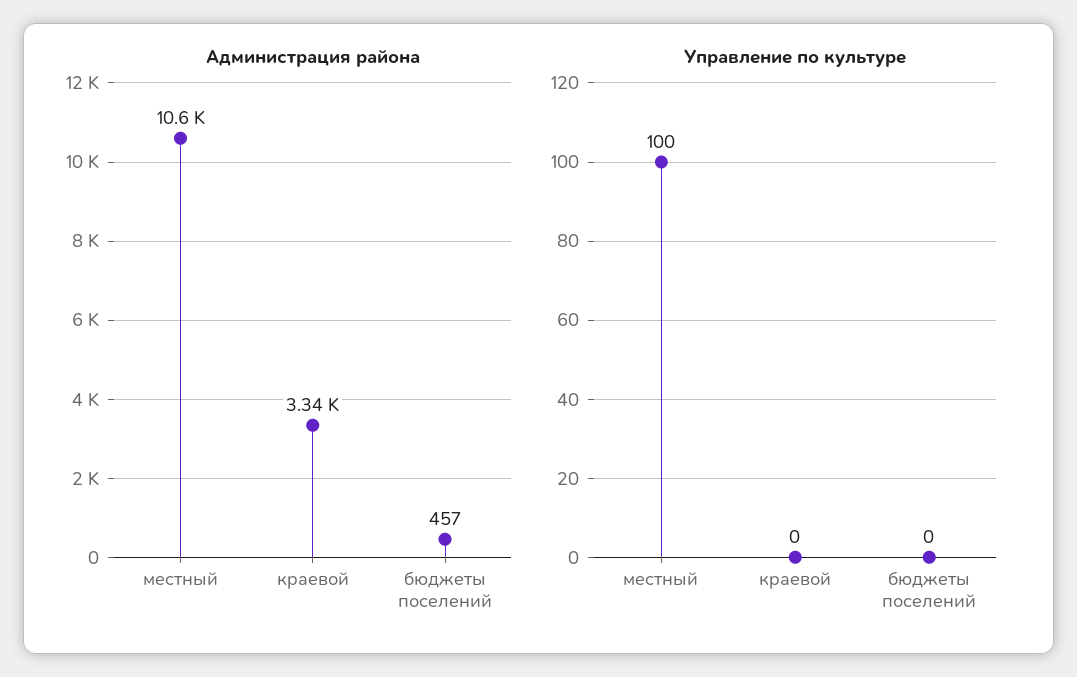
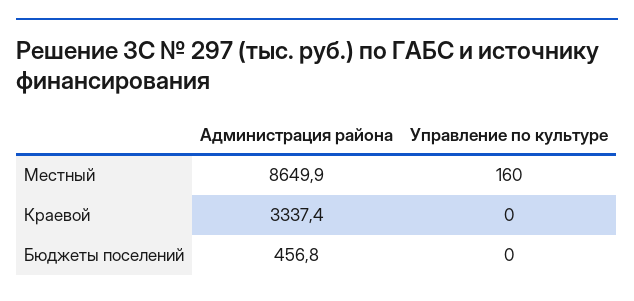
  {
    "Администрация района": {
-     "местный": 10600,
+     "местный": 8649.9,
      "краевой": 3337.4,
      "бюджеты поселений": 456.8
    },
    "Управление по культуре": {
-     "местный": 100,
+     "местный": 160,
      "краевой": 0,
      "бюджеты поселений": 0
    }
  }

